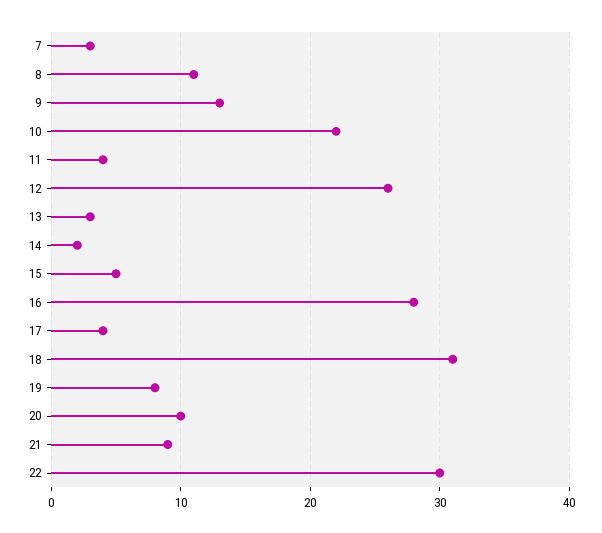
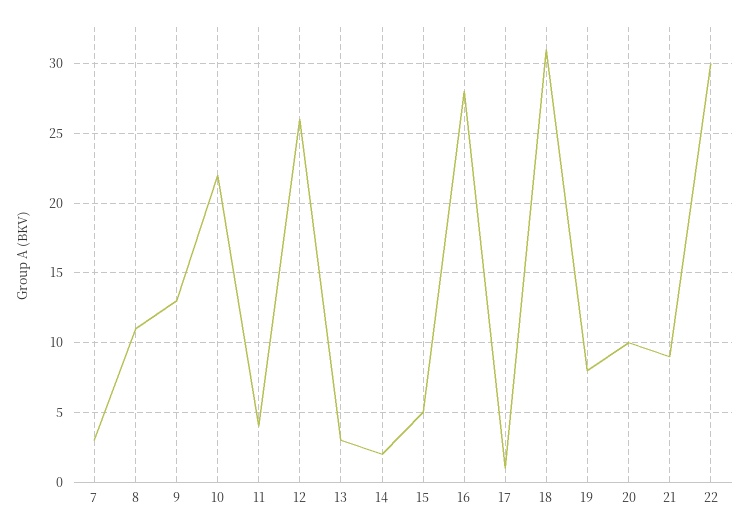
  {
    "7": 3,
    "8": 11,
    "9": 13,
    "10": 22,
    "11": 4,
    "12": 26,
    "13": 3,
    "14": 2,
    "15": 5,
    "16": 28,
-   "17": 4,
+   "17": 1,
    "18": 31,
    "19": 8,
    "20": 10,
    "21": 9,
    "22": 30
  }

